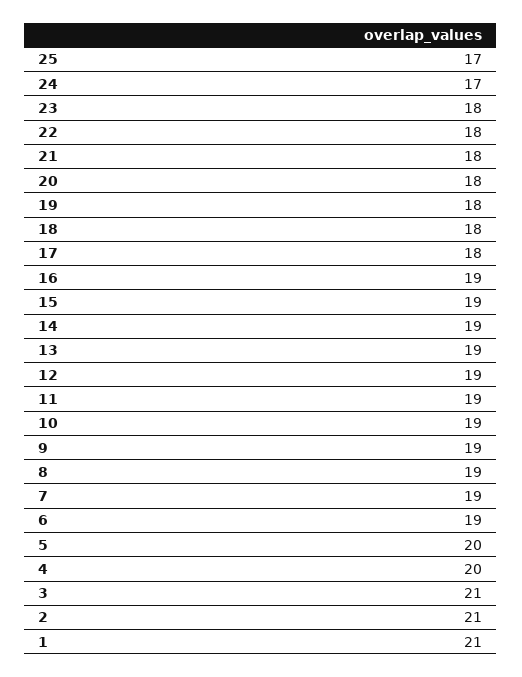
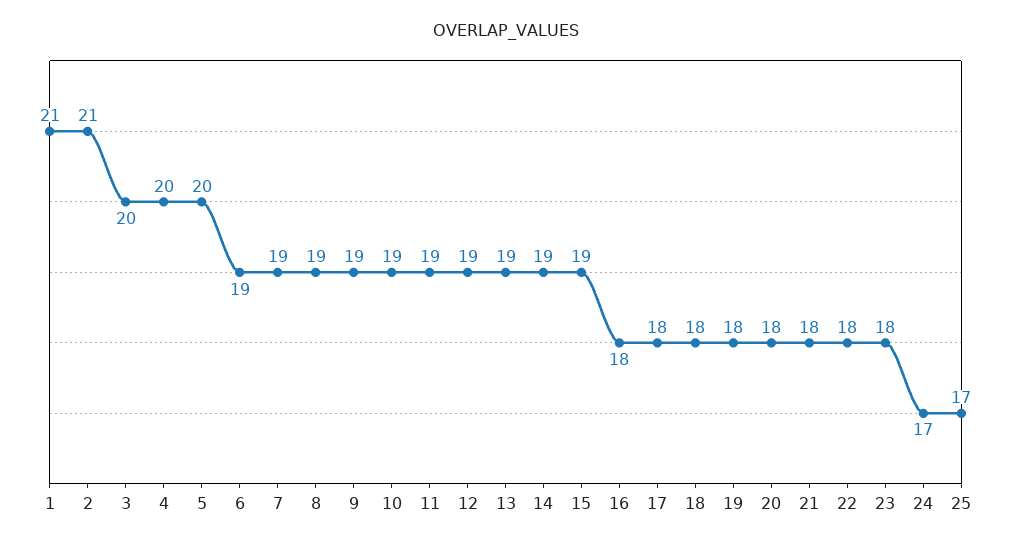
  {
    "25": 17,
    "24": 17,
    "23": 18,
    "22": 18,
    "21": 18,
    "20": 18,
    "19": 18,
    "18": 18,
    "17": 18,
-   "16": 19,
+   "16": 18,
    "15": 19,
    "14": 19,
    "13": 19,
    "12": 19,
    "11": 19,
    "10": 19,
    "9": 19,
    "8": 19,
    "7": 19,
    "6": 19,
    "5": 20,
    "4": 20,
-   "3": 21,
+   "3": 20,
    "2": 21,
    "1": 21
  }

